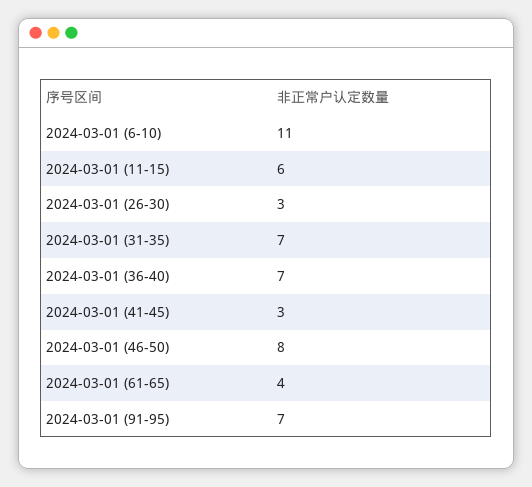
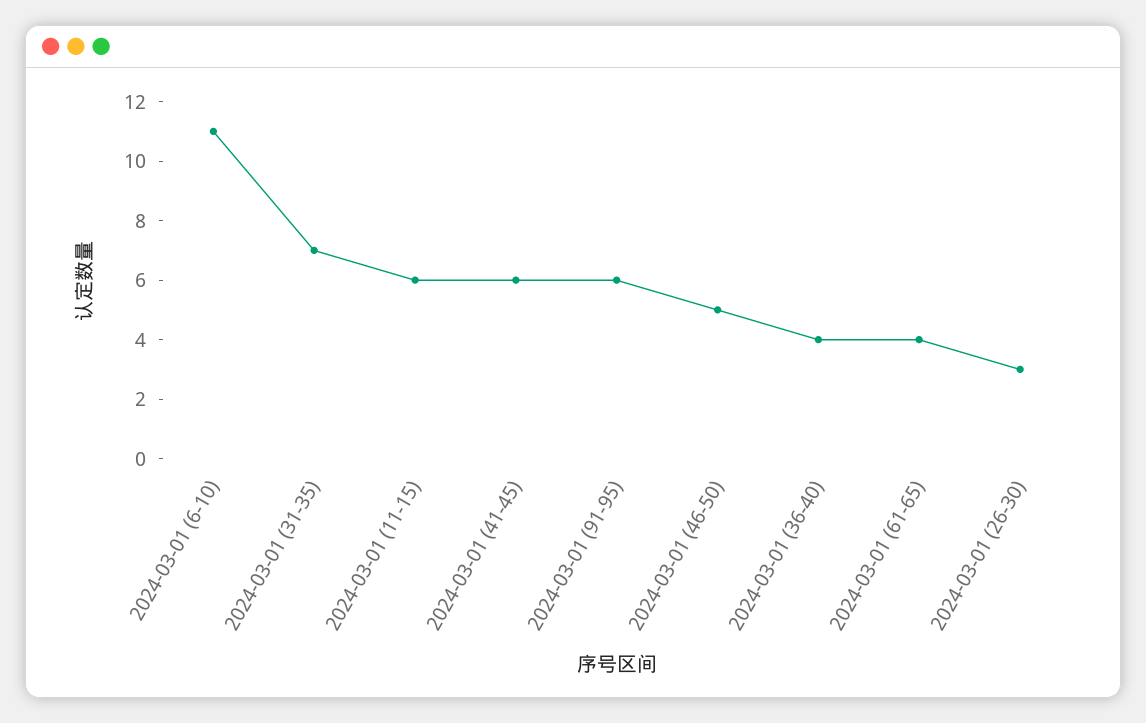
  {
    "2024-03-01 (6-10)": 11,
    "2024-03-01 (11-15)": 6,
    "2024-03-01 (26-30)": 3,
    "2024-03-01 (31-35)": 7,
-   "2024-03-01 (36-40)": 7,
+   "2024-03-01 (36-40)": 4,
-   "2024-03-01 (41-45)": 3,
+   "2024-03-01 (41-45)": 6,
-   "2024-03-01 (46-50)": 8,
+   "2024-03-01 (46-50)": 5,
    "2024-03-01 (61-65)": 4,
-   "2024-03-01 (91-95)": 7
+   "2024-03-01 (91-95)": 6
  }

